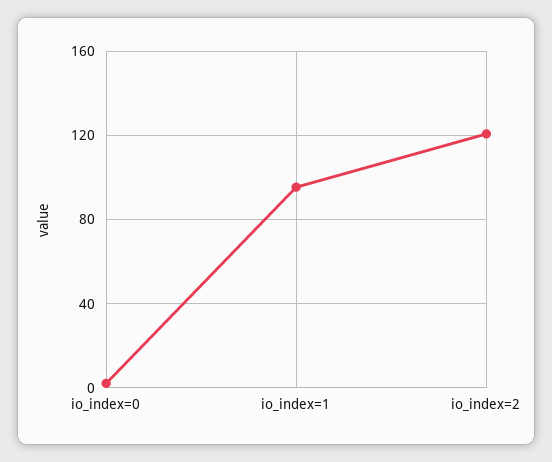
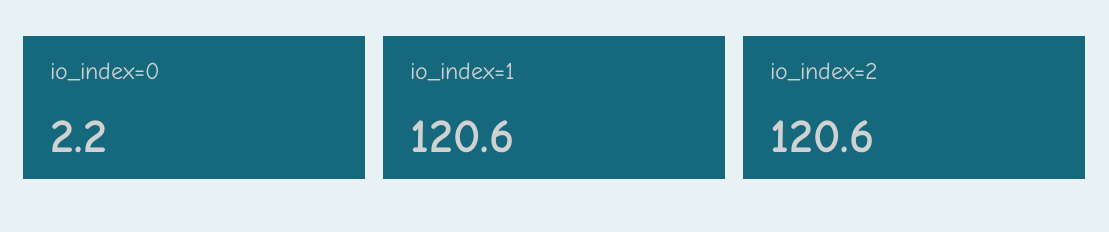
  {
    "io_index=0": 2.2,
-   "io_index=1": 95,
+   "io_index=1": 120.6,
    "io_index=2": 120.6
  }

